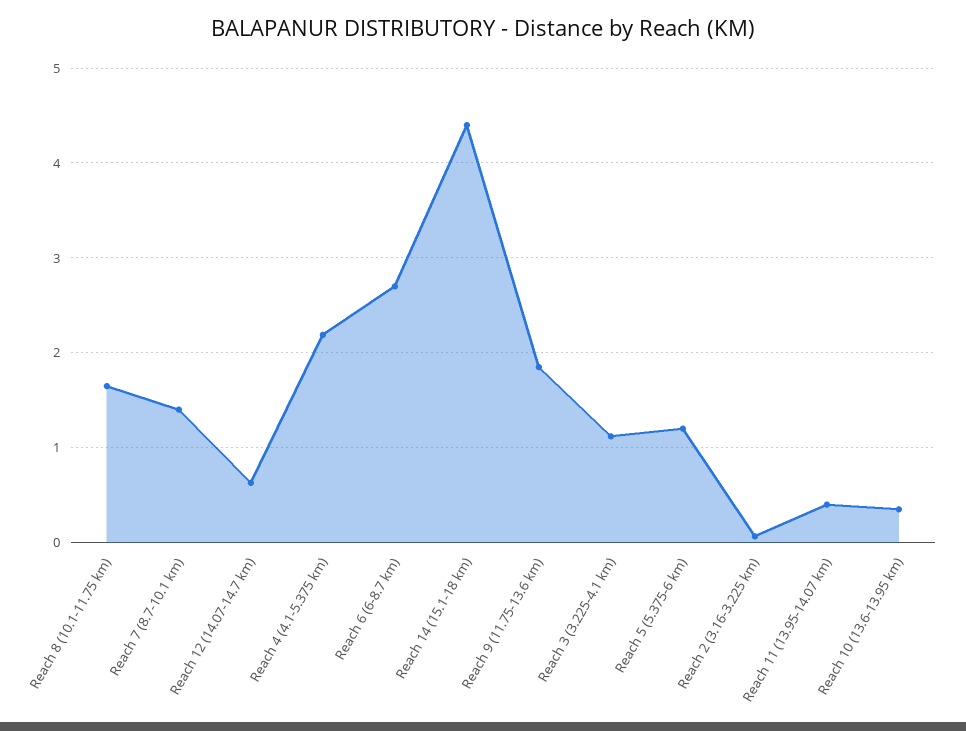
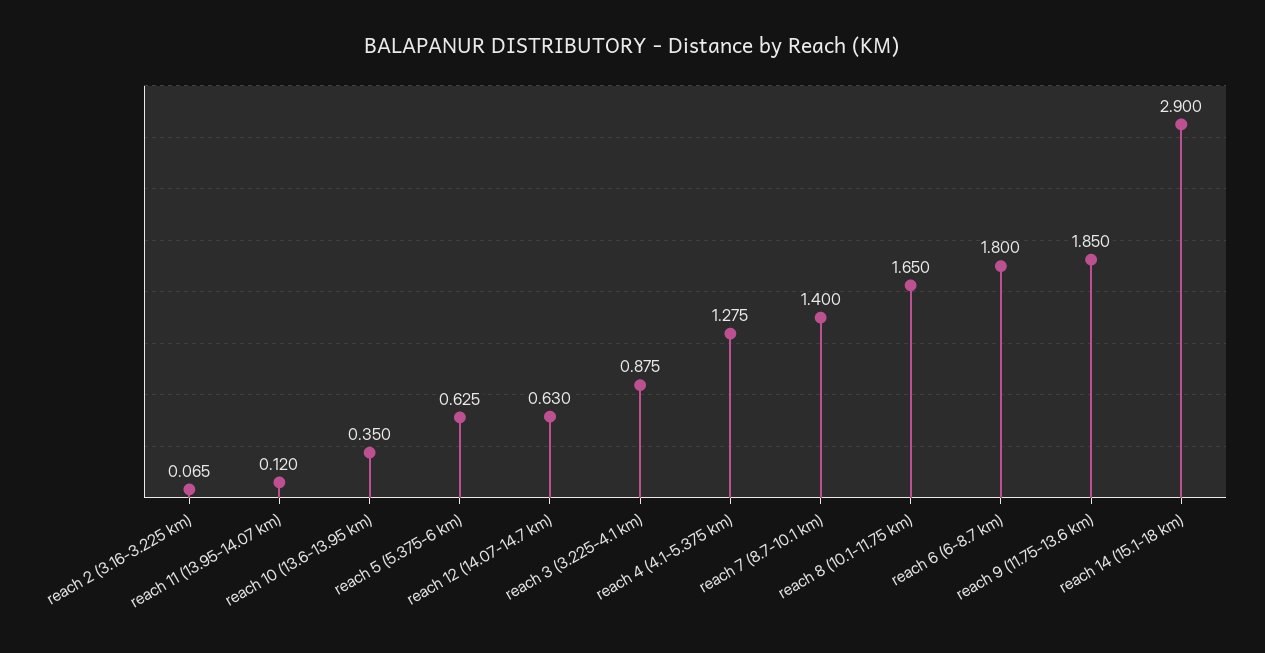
  {
    "Reach 8 (10.1-11.75 km)": 1.65,
    "Reach 7 (8.7-10.1 km)": 1.4,
    "Reach 12 (14.07-14.7 km)": 0.63,
-   "Reach 4 (4.1-5.375 km)": 2.2,
+   "Reach 4 (4.1-5.375 km)": 1.275,
-   "Reach 6 (6-8.7 km)": 2.7,
+   "Reach 6 (6-8.7 km)": 1.8,
-   "Reach 14 (15.1-18 km)": 4.4,
+   "Reach 14 (15.1-18 km)": 2.9,
    "Reach 9 (11.75-13.6 km)": 1.85,
-   "Reach 3 (3.225-4.1 km)": 1.1,
+   "Reach 3 (3.225-4.1 km)": 0.875,
-   "Reach 5 (5.375-6 km)": 1.2,
+   "Reach 5 (5.375-6 km)": 0.625,
    "Reach 2 (3.16-3.225 km)": 0.065,
-   "Reach 11 (13.95-14.07 km)": 0.4,
+   "Reach 11 (13.95-14.07 km)": 0.12,
    "Reach 10 (13.6-13.95 km)": 0.35
  }

